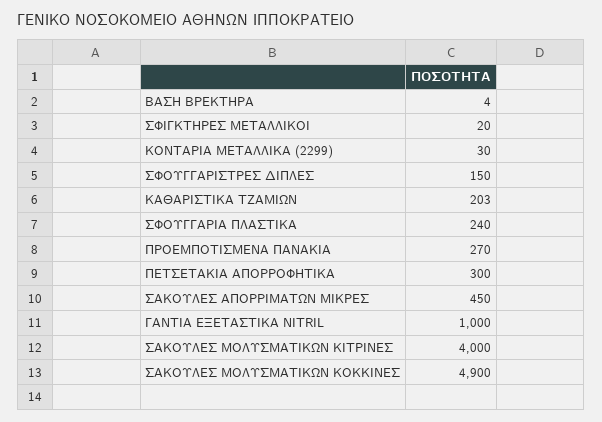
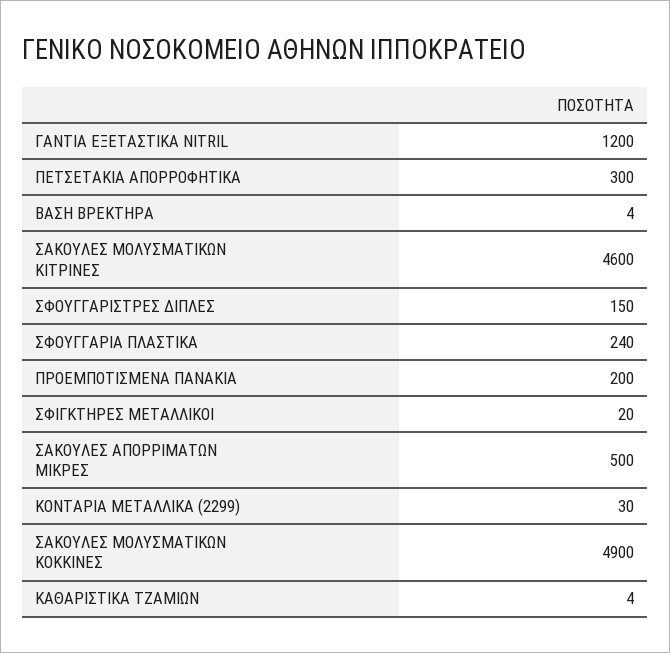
  {
    "ΒΑΣΗ ΒΡΕΚΤΗΡΑ": 4,
    "ΣΦΙΓΚΤΗΡΕΣ ΜΕΤΑΛΛΙΚΟΙ": 20,
    "ΚΟΝΤΑΡΙΑ ΜΕΤΑΛΛΙΚΑ (2299)": 30,
    "ΣΦΟΥΓΓΑΡΙΣΤΡΕΣ ΔΙΠΛΕΣ": 150,
-   "ΚΑΘΑΡΙΣΤΙΚΑ ΤΖΑΜΙΩΝ": 203,
+   "ΚΑΘΑΡΙΣΤΙΚΑ ΤΖΑΜΙΩΝ": 4,
    "ΣΦΟΥΓΓΑΡΙΑ ΠΛΑΣΤΙΚΑ": 240,
-   "ΠΡΟΕΜΠΟΤΙΣΜΕΝΑ ΠΑΝΑΚΙΑ": 270,
+   "ΠΡΟΕΜΠΟΤΙΣΜΕΝΑ ΠΑΝΑΚΙΑ": 200,
    "ΠΕΤΣΕΤΑΚΙΑ ΑΠΟΡΡΟΦΗΤΙΚΑ": 300,
-   "ΣΑΚΟΥΛΕΣ ΑΠΟΡΡΙΜΑΤΩΝ ΜΙΚΡΕΣ": 450,
+   "ΣΑΚΟΥΛΕΣ ΑΠΟΡΡΙΜΑΤΩΝ ΜΙΚΡΕΣ": 500,
-   "ΓΑΝΤΙΑ ΕΞΕΤΑΣΤΙΚΑ NITRIL": 1000,
+   "ΓΑΝΤΙΑ ΕΞΕΤΑΣΤΙΚΑ NITRIL": 1200,
-   "ΣΑΚΟΥΛΕΣ ΜΟΛΥΣΜΑΤΙΚΩΝ ΚΙΤΡΙΝΕΣ": 4000,
+   "ΣΑΚΟΥΛΕΣ ΜΟΛΥΣΜΑΤΙΚΩΝ ΚΙΤΡΙΝΕΣ": 4600,
    "ΣΑΚΟΥΛΕΣ ΜΟΛΥΣΜΑΤΙΚΩΝ ΚΟΚΚΙΝΕΣ": 4900
  }

